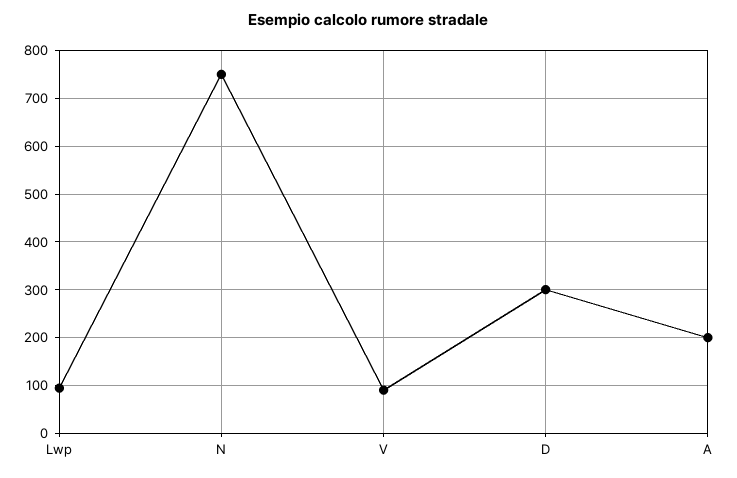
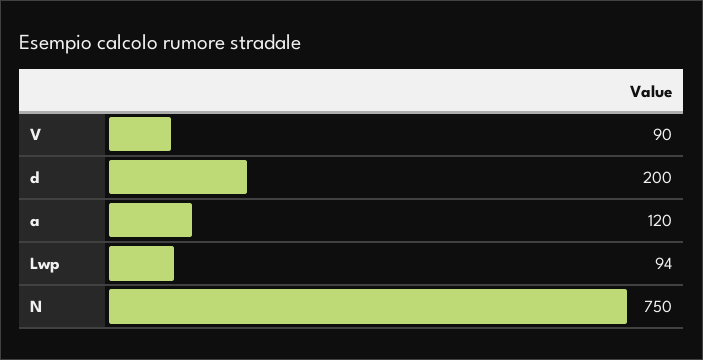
  {
    "Lwp": 94,
    "N": 750,
    "V": 90,
-   "D": 300,
+   "D": 200,
-   "A": 200
+   "A": 120
  }

